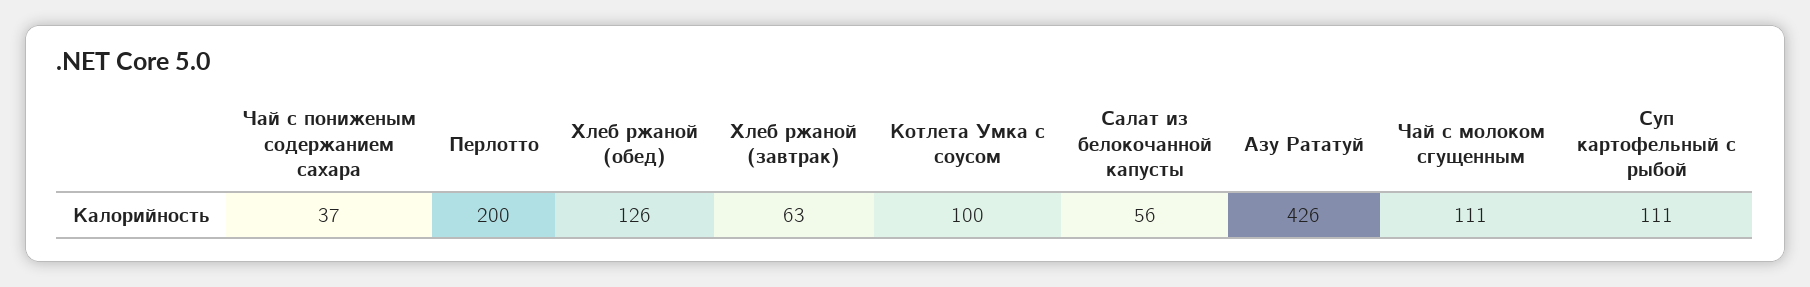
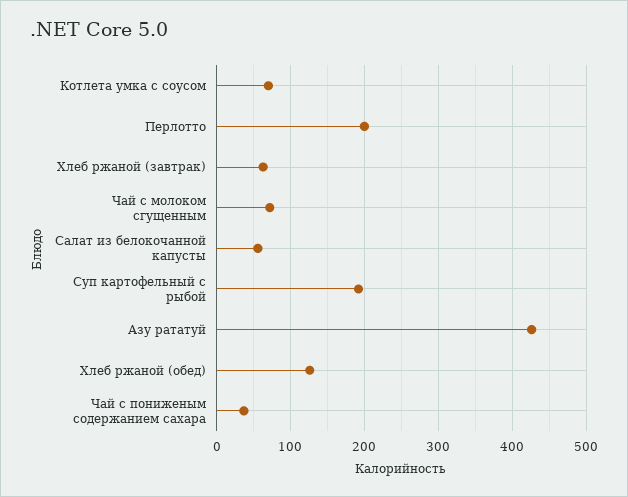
  {
    "Чай с пониженым содержанием сахара": 37,
    "Перлотто": 200,
    "Хлеб ржаной (обед)": 126,
    "Хлеб ржаной (завтрак)": 63,
-   "Котлета Умка с соусом": 100,
+   "Котлета Умка с соусом": 70,
    "Салат из белокочанной капусты": 56,
    "Азу Рататуй": 426,
-   "Чай с молоком сгущенным": 111,
+   "Чай с молоком сгущенным": 70,
-   "Суп картофельный с рыбой": 111
+   "Суп картофельный с рыбой": 190
  }

